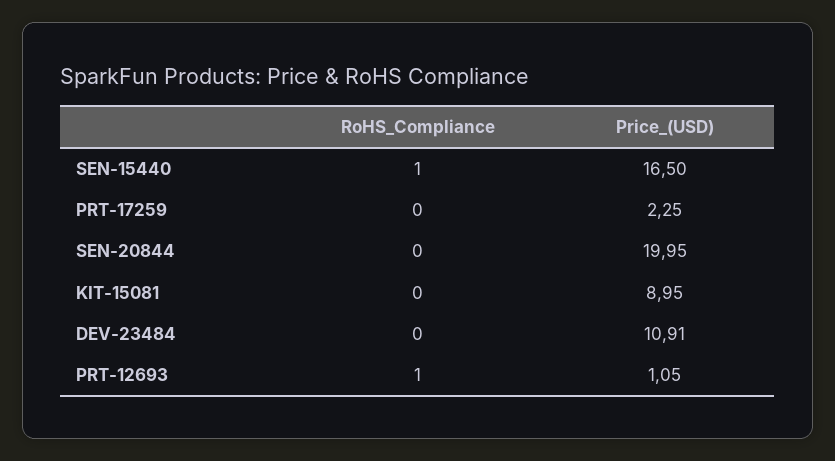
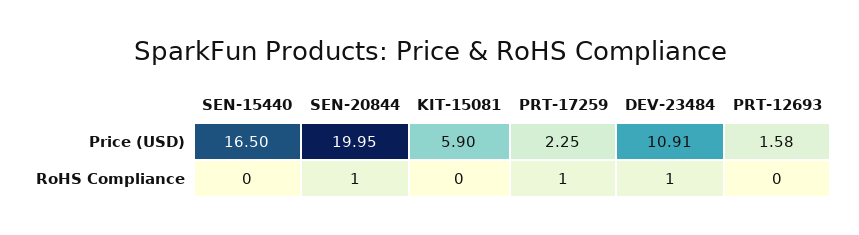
  {
    "RoHS_Compliance": {
-     "SEN-15440": 1,
+     "SEN-15440": 0,
-     "PRT-17259": 0,
+     "PRT-17259": 1,
-     "SEN-20844": 0,
+     "SEN-20844": 1,
      "KIT-15081": 0,
-     "DEV-23484": 0,
+     "DEV-23484": 1,
-     "PRT-12693": 1
+     "PRT-12693": 0
    },
    "Price_(USD)": {
      "SEN-15440": 16.5,
      "PRT-17259": 2.25,
      "SEN-20844": 19.95,
-     "KIT-15081": 8.95,
+     "KIT-15081": 5.9,
      "DEV-23484": 10.91,
-     "PRT-12693": 1.05
+     "PRT-12693": 1.58
    }
  }

